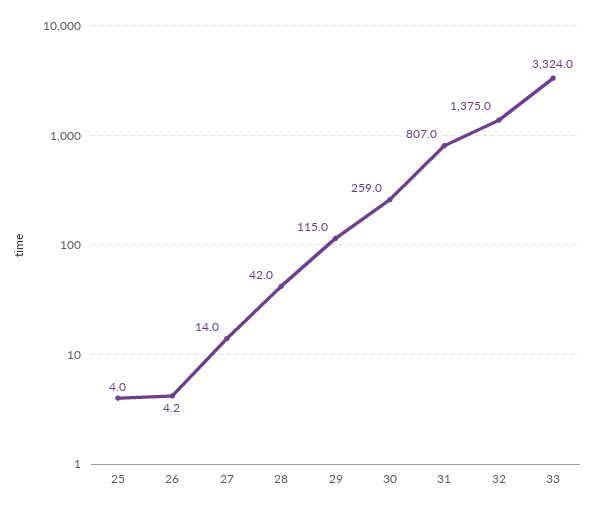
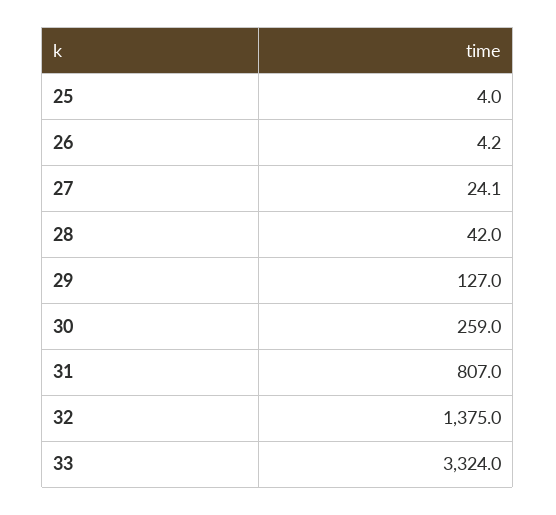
  {
    "25": 4,
    "26": 4.2,
-   "27": 14,
+   "27": 24.1,
    "28": 42,
-   "29": 115,
+   "29": 127,
    "30": 259,
    "31": 807,
    "32": 1375,
    "33": 3324
  }

